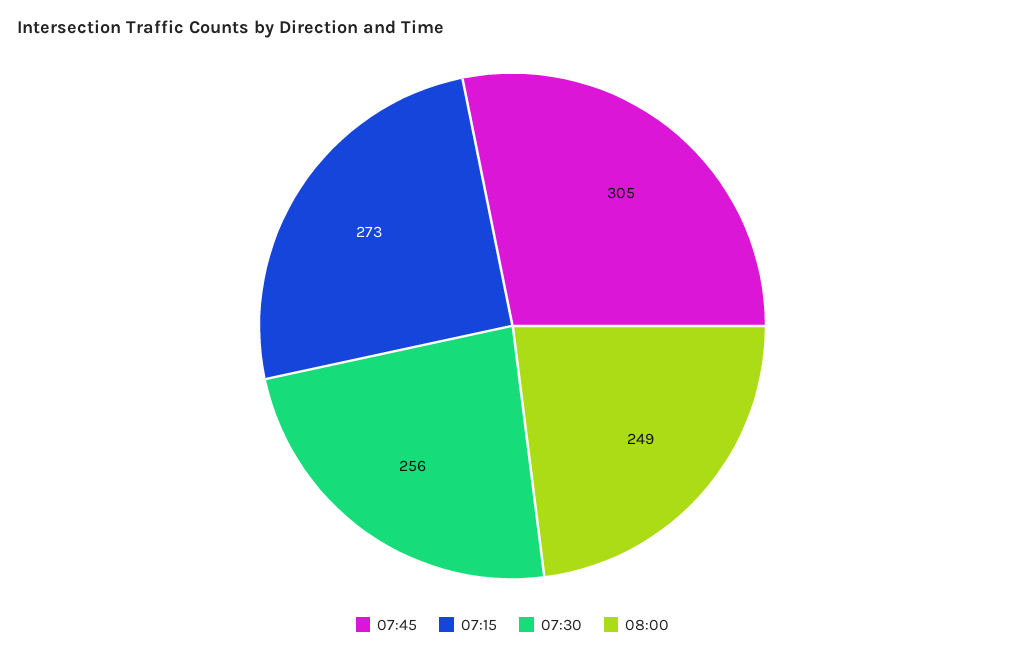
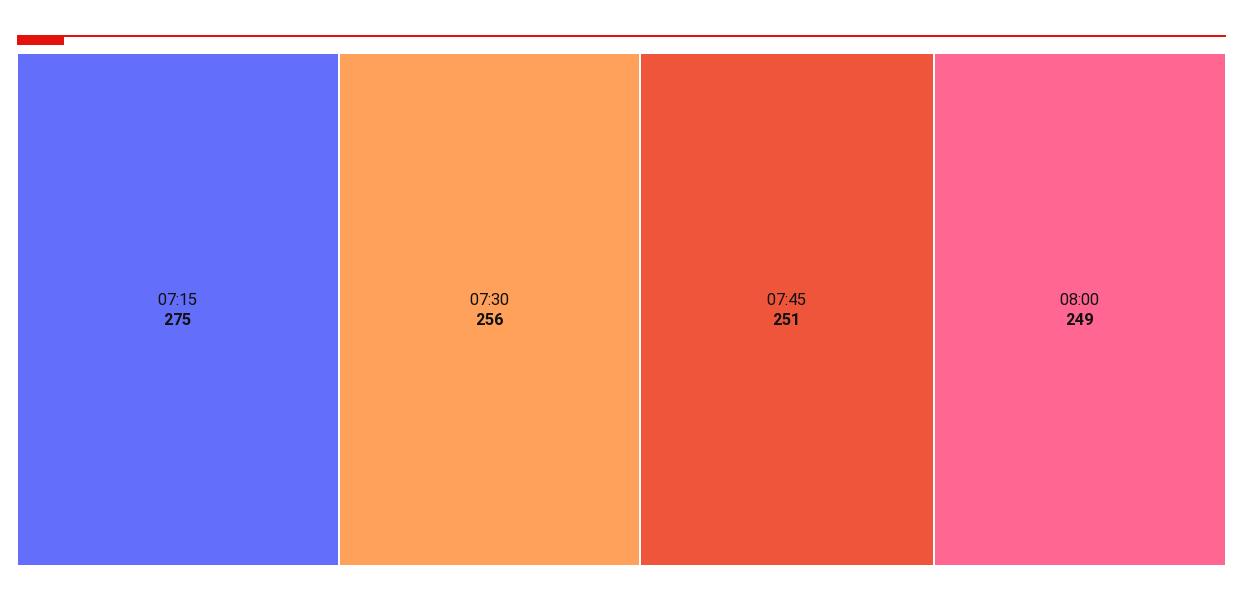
  {
-   "07:45": 305,
+   "07:45": 251,
-   "07:15": 273,
+   "07:15": 275,
    "07:30": 256,
    "08:00": 249
  }

